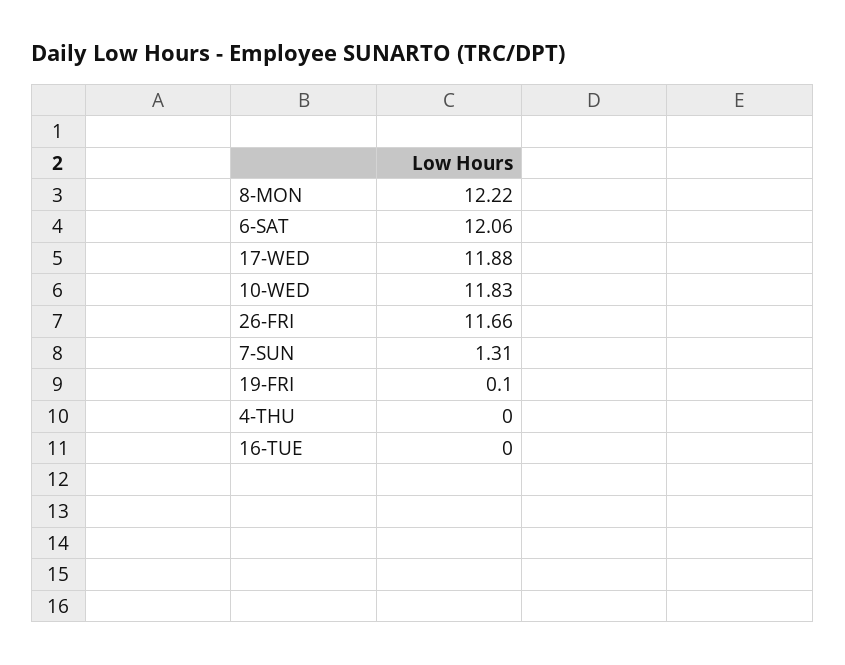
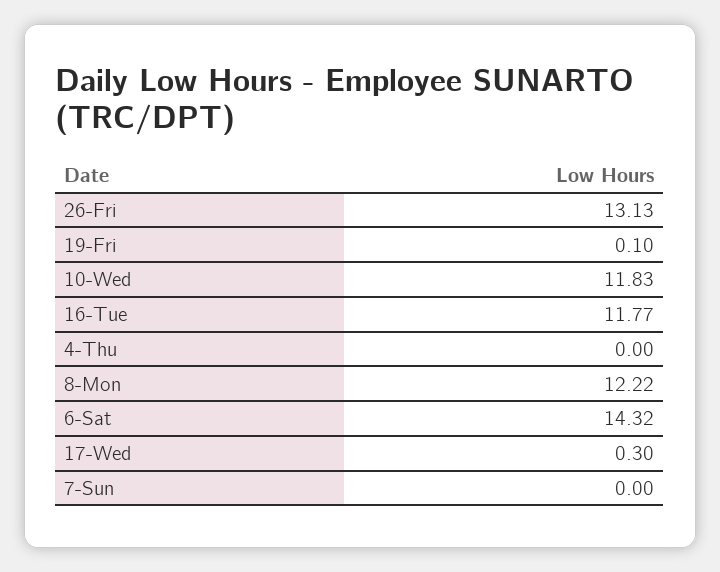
  {
    "8-MON": 12.22,
-   "6-SAT": 12.06,
+   "6-SAT": 14.32,
-   "17-WED": 11.88,
+   "17-WED": 0.3,
    "10-WED": 11.83,
-   "26-FRI": 11.66,
+   "26-FRI": 13.13,
-   "7-SUN": 1.31,
+   "7-SUN": 0,
    "19-FRI": 0.1,
    "4-THU": 0,
-   "16-TUE": 0
+   "16-TUE": 11.77
  }

